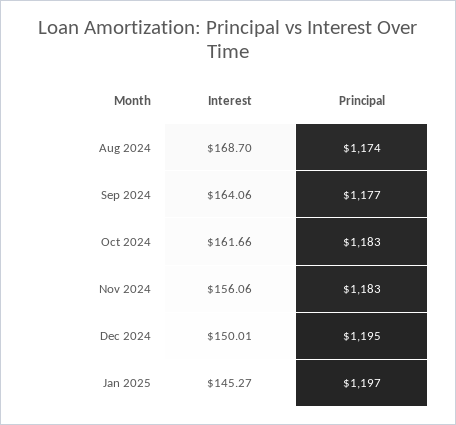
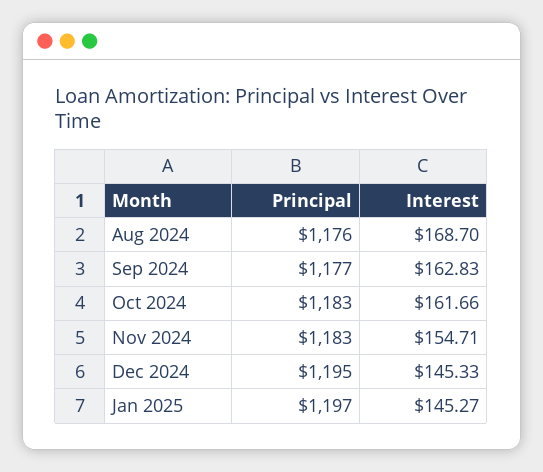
  {
    "Interest": {
      "Aug 2024": 168.7,
-     "Sep 2024": 164.06,
+     "Sep 2024": 162.83,
      "Oct 2024": 161.66,
-     "Nov 2024": 156.06,
+     "Nov 2024": 154.71,
-     "Dec 2024": 150.01,
+     "Dec 2024": 145.33,
      "Jan 2025": 145.27
    },
    "Principal": {
-     "Aug 2024": 1174,
+     "Aug 2024": 1176,
      "Sep 2024": 1177,
      "Oct 2024": 1183,
      "Nov 2024": 1183,
      "Dec 2024": 1195,
      "Jan 2025": 1197
    }
  }

